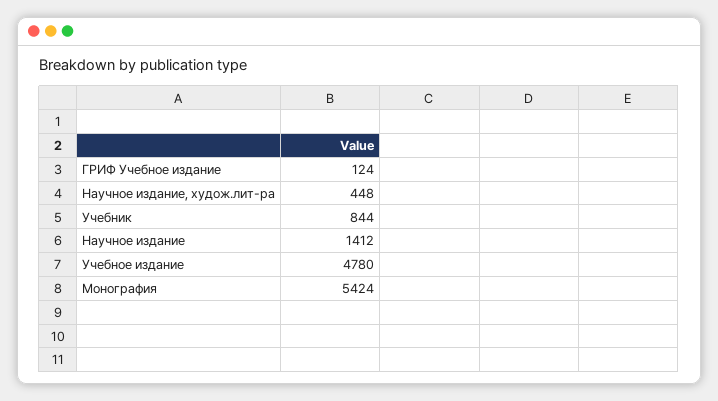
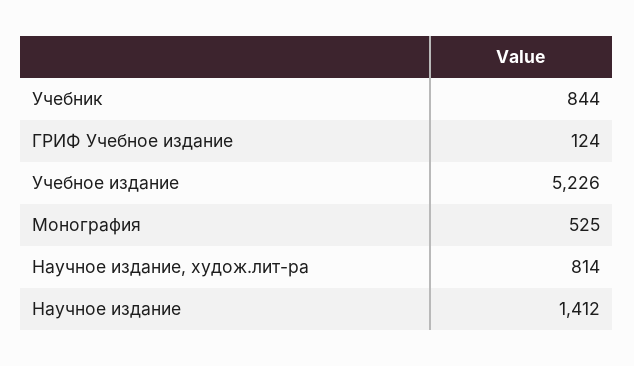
  {
    "ГРИФ Учебное издание": 124,
-   "Научное издание, худож.лит-ра": 448,
+   "Научное издание, худож.лит-ра": 814,
    "Учебник": 844,
    "Научное издание": 1412,
-   "Учебное издание": 4780,
+   "Учебное издание": 5226,
-   "Монография": 5424
+   "Монография": 525
  }

